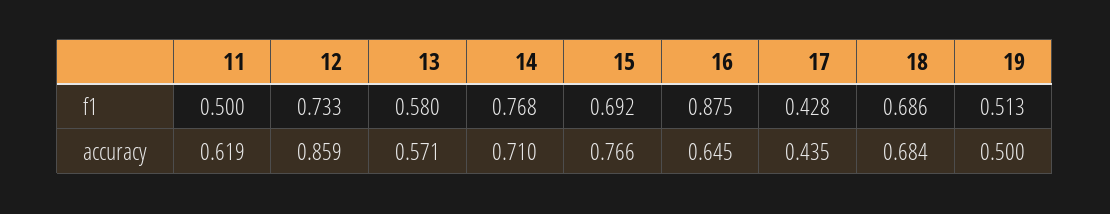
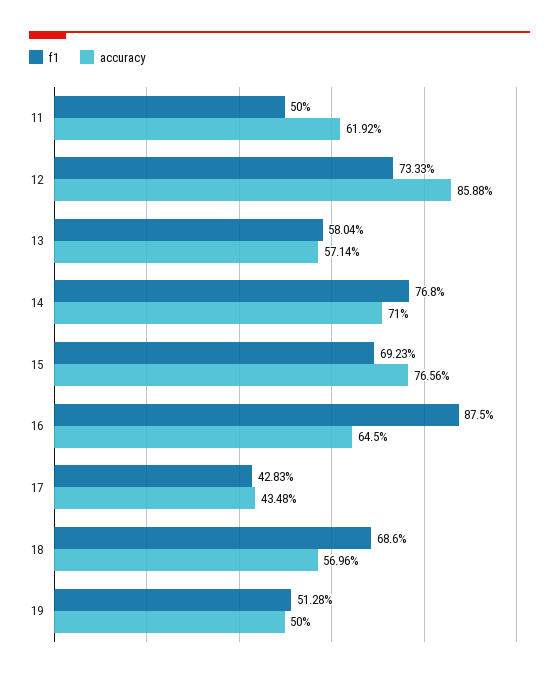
  {
    "f1": {
      "11": 0.5,
      "12": 0.7333,
      "13": 0.5804,
      "14": 0.768,
      "15": 0.6923,
      "16": 0.875,
      "17": 0.4283,
      "18": 0.686,
      "19": 0.5128
    },
    "accuracy": {
      "11": 0.6192,
      "12": 0.8588,
      "13": 0.5714,
      "14": 0.71,
      "15": 0.7656,
      "16": 0.645,
      "17": 0.4348,
-     "18": 0.684,
+     "18": 0.5696,
      "19": 0.5
    }
  }

